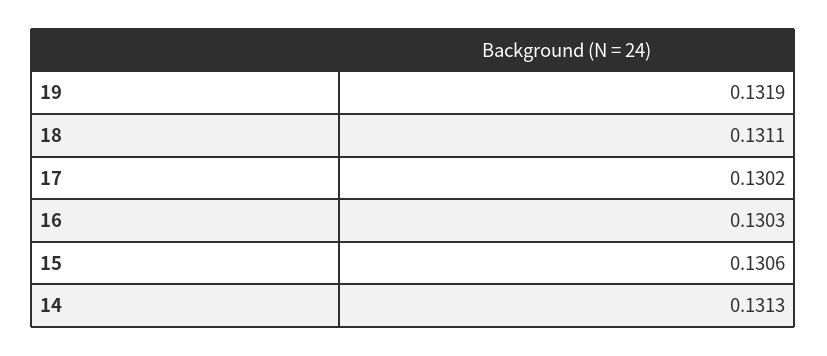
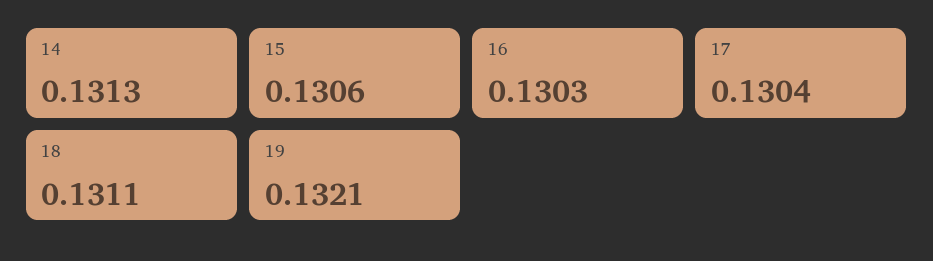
  {
-   "19": 0.1319,
+   "19": 0.1321,
    "18": 0.1311,
-   "17": 0.1302,
+   "17": 0.1304,
    "16": 0.1303,
    "15": 0.1306,
    "14": 0.1313
  }

